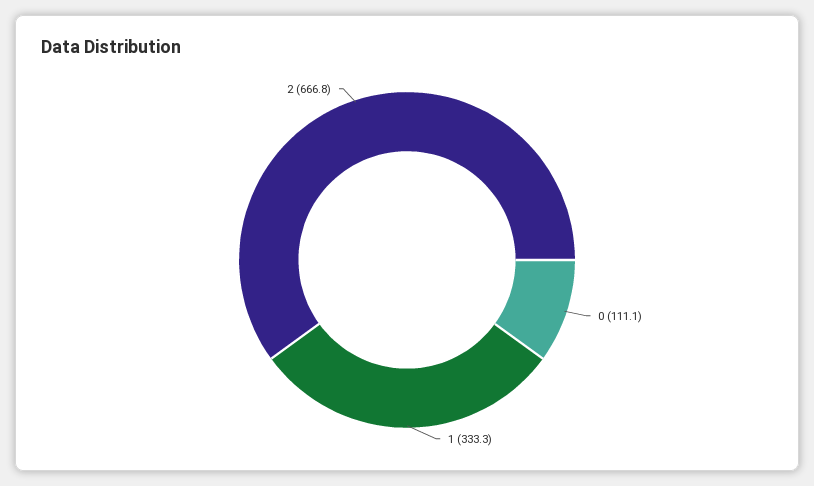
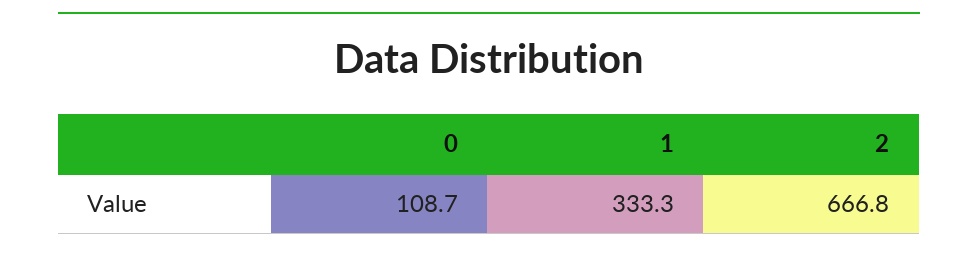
  {
-   "0": 111.1,
+   "0": 108.7,
    "1": 333.3,
    "2": 666.8
  }

